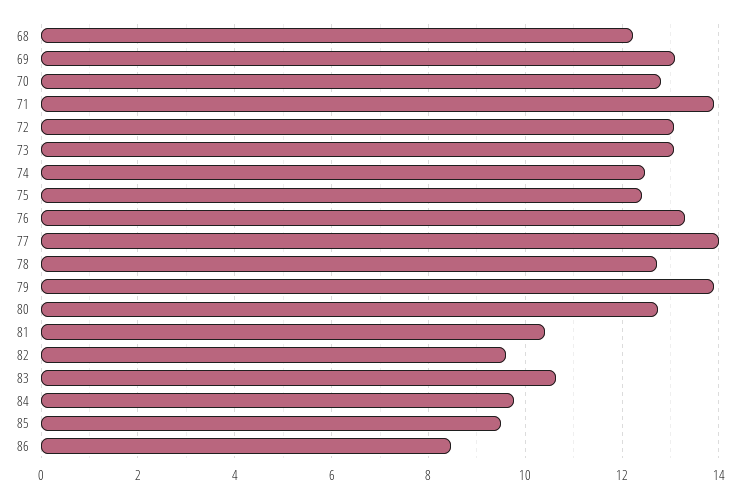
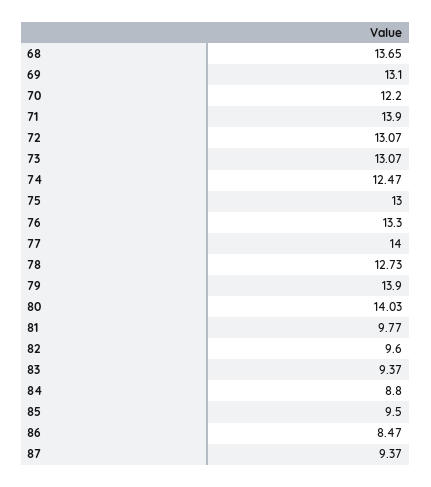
  {
-   "68": 12.2,
+   "68": 13.65,
    "69": 13.1,
-   "70": 12.8,
+   "70": 12.2,
    "71": 13.9,
    "72": 13.07,
    "73": 13.07,
    "74": 12.47,
-   "75": 12.4,
+   "75": 13,
    "76": 13.3,
    "77": 14,
    "78": 12.73,
    "79": 13.9,
-   "80": 12.8,
+   "80": 14.03,
-   "81": 10.4,
+   "81": 9.77,
    "82": 9.6,
-   "83": 10.6,
+   "83": 9.37,
-   "84": 9.8,
+   "84": 8.8,
    "85": 9.5,
-   "86": 8.47
+   "86": 8.47,
+   "87": 9.37
  }

